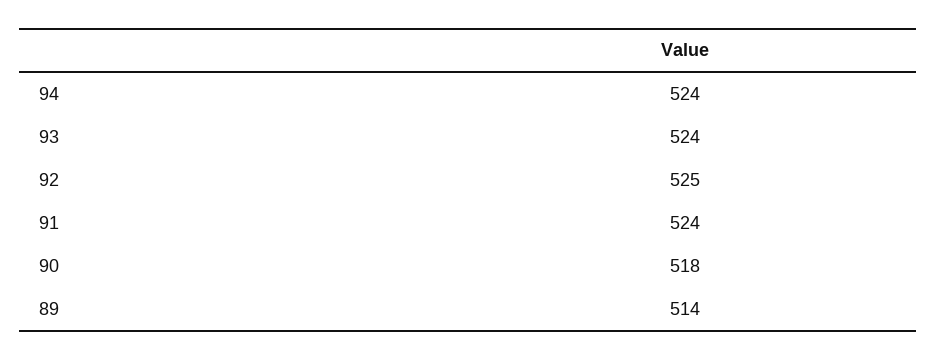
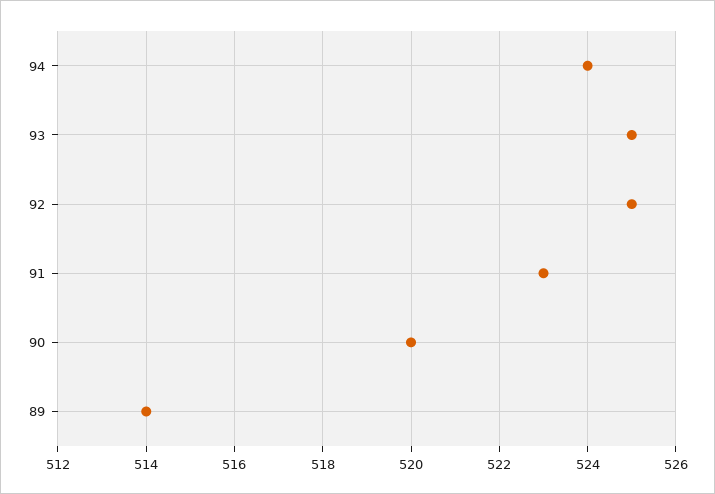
  {
    "94": 524,
-   "93": 524,
+   "93": 525,
    "92": 525,
-   "91": 524,
+   "91": 523,
-   "90": 518,
+   "90": 520,
    "89": 514
  }

